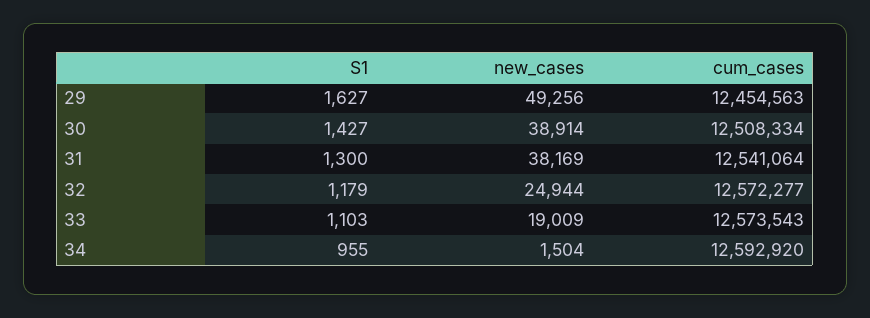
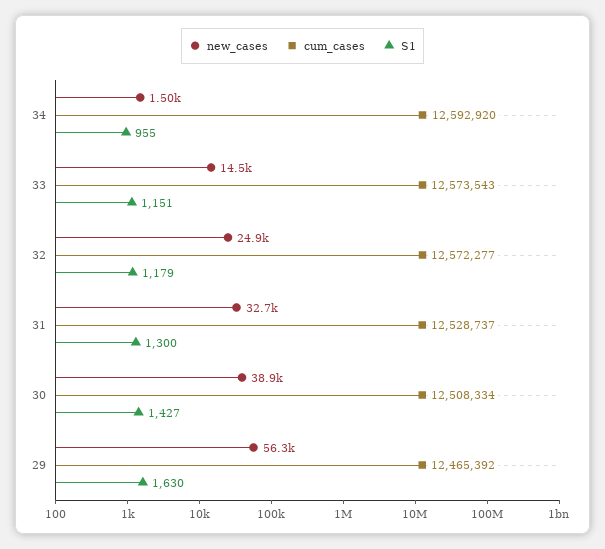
  {
    "S1": {
-     "29": 1627,
+     "29": 1630,
      "30": 1427,
      "31": 1300,
      "32": 1179,
-     "33": 1103,
+     "33": 1151,
      "34": 955
    },
    "new_cases": {
-     "29": 49256,
+     "29": 56300,
      "30": 38914,
-     "31": 38169,
+     "31": 32700,
      "32": 24944,
-     "33": 19009,
+     "33": 14500,
      "34": 1504
    },
    "cum_cases": {
-     "29": 12454563,
+     "29": 12465392,
      "30": 12508334,
-     "31": 12541064,
+     "31": 12528737,
      "32": 12572277,
      "33": 12573543,
      "34": 12592920
    }
  }

